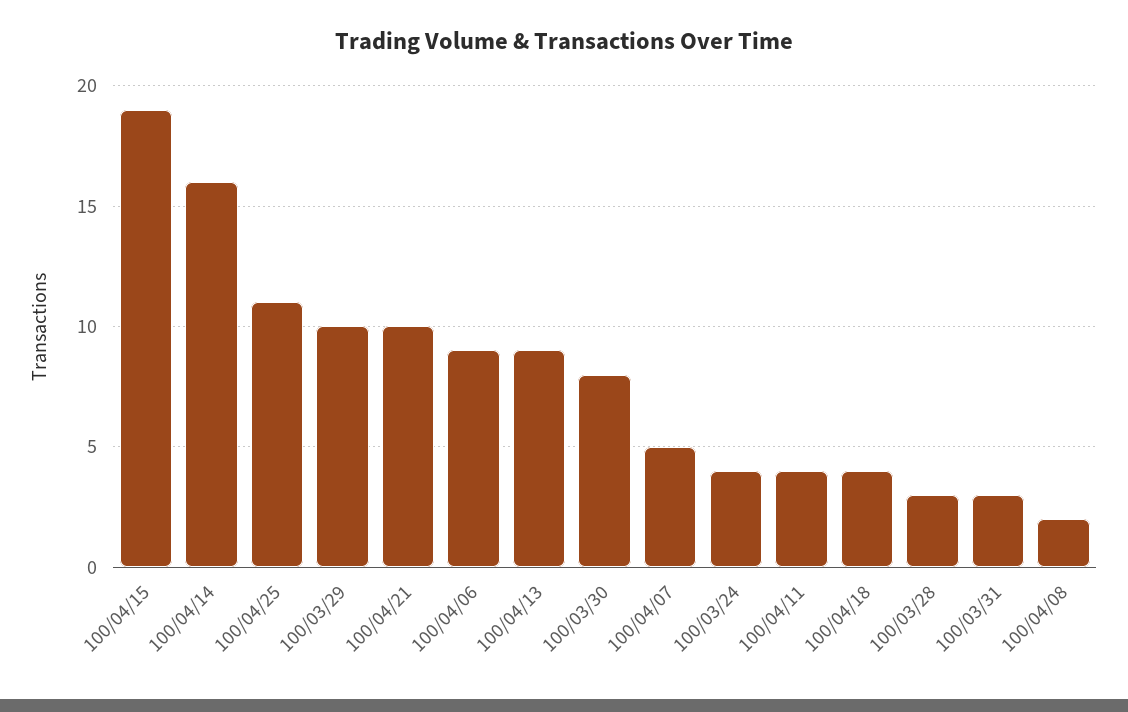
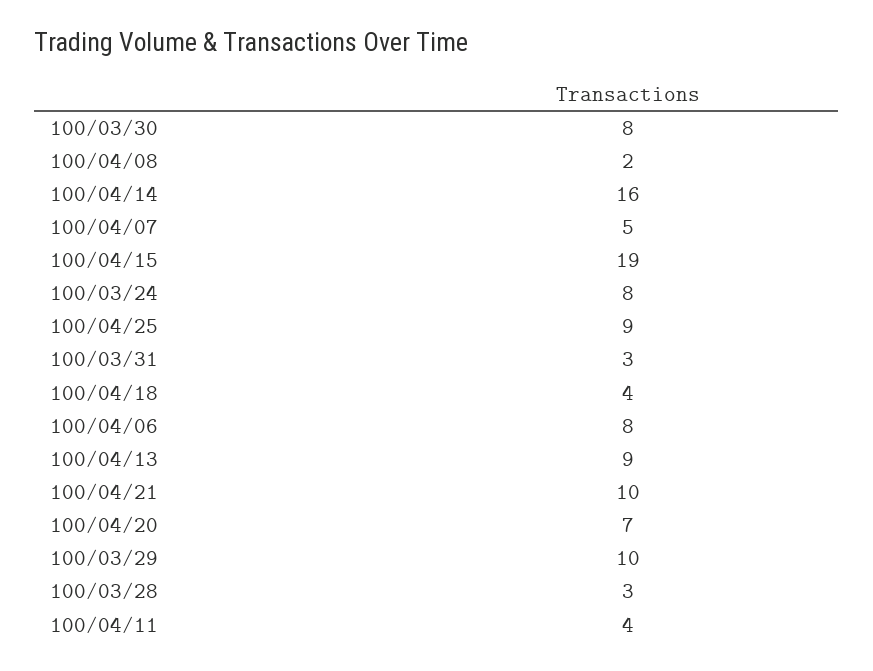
  {
    "100/04/15": 19,
    "100/04/14": 16,
-   "100/04/25": 11,
+   "100/04/25": 9,
    "100/03/29": 10,
    "100/04/21": 10,
-   "100/04/06": 9,
+   "100/04/06": 8,
    "100/04/13": 9,
    "100/03/30": 8,
    "100/04/07": 5,
-   "100/03/24": 4,
+   "100/03/24": 8,
    "100/04/11": 4,
    "100/04/18": 4,
    "100/03/28": 3,
    "100/03/31": 3,
-   "100/04/08": 2
+   "100/04/08": 2,
+   "100/04/20": 7
  }

